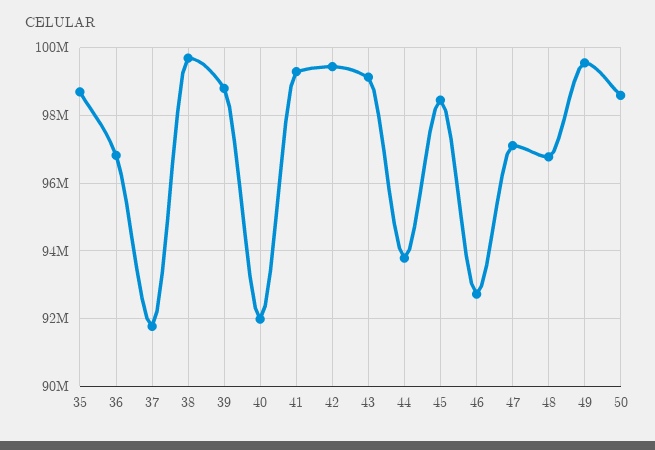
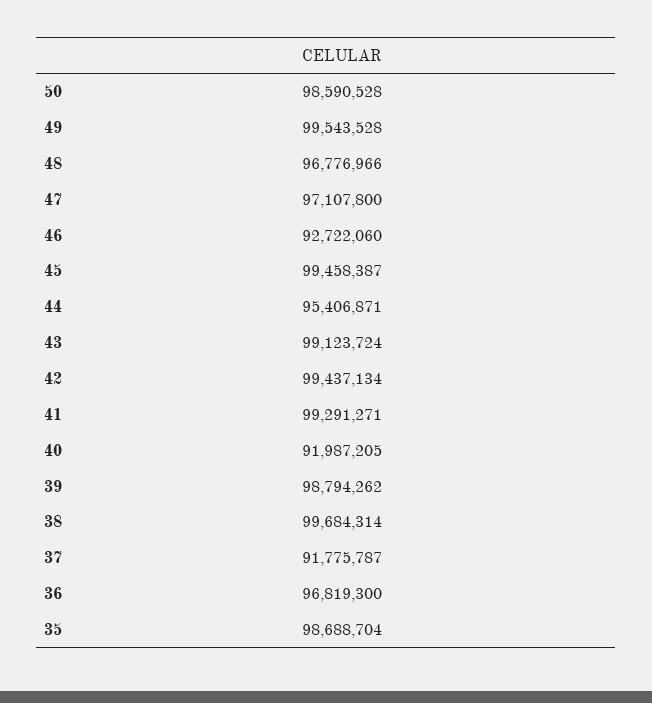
  {
    "35": 98688704,
    "36": 96819300,
    "37": 91775787,
    "38": 99684314,
    "39": 98794262,
    "40": 91987205,
    "41": 99291271,
    "42": 99437134,
    "43": 99123724,
-   "44": 93800000,
+   "44": 95406871,
-   "45": 98400000,
+   "45": 99458387,
    "46": 92722060,
    "47": 97107800,
    "48": 96776966,
    "49": 99543528,
    "50": 98590528
  }

